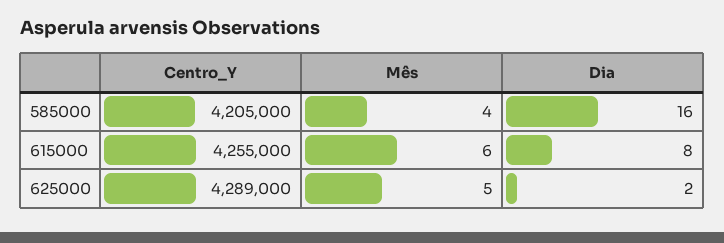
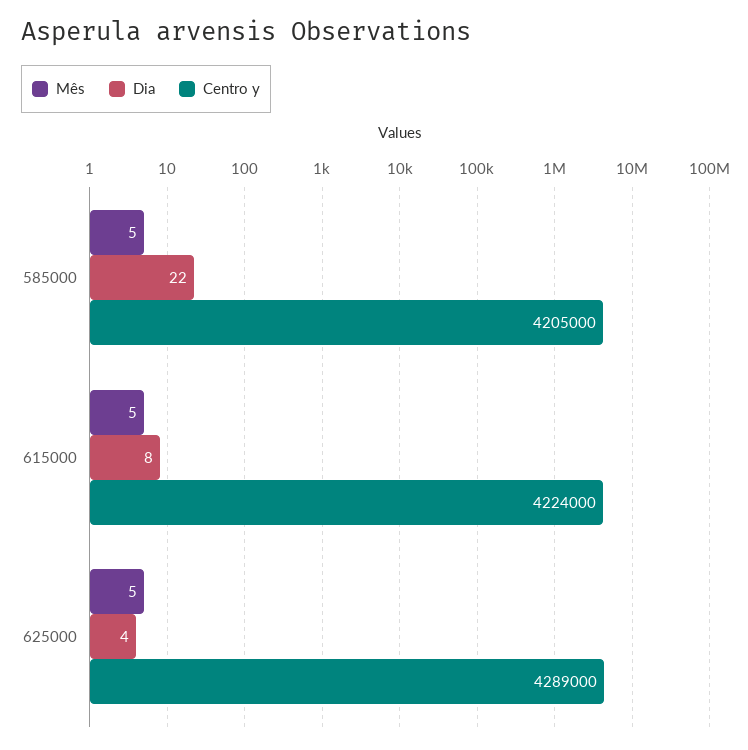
  {
    "Centro_Y": {
      "585000": 4205000,
-     "615000": 4255000,
+     "615000": 4224000,
      "625000": 4289000
    },
    "Mês": {
-     "585000": 4,
+     "585000": 5,
-     "615000": 6,
+     "615000": 5,
      "625000": 5
    },
    "Dia": {
-     "585000": 16,
+     "585000": 22,
      "615000": 8,
-     "625000": 2
+     "625000": 4
    }
  }

